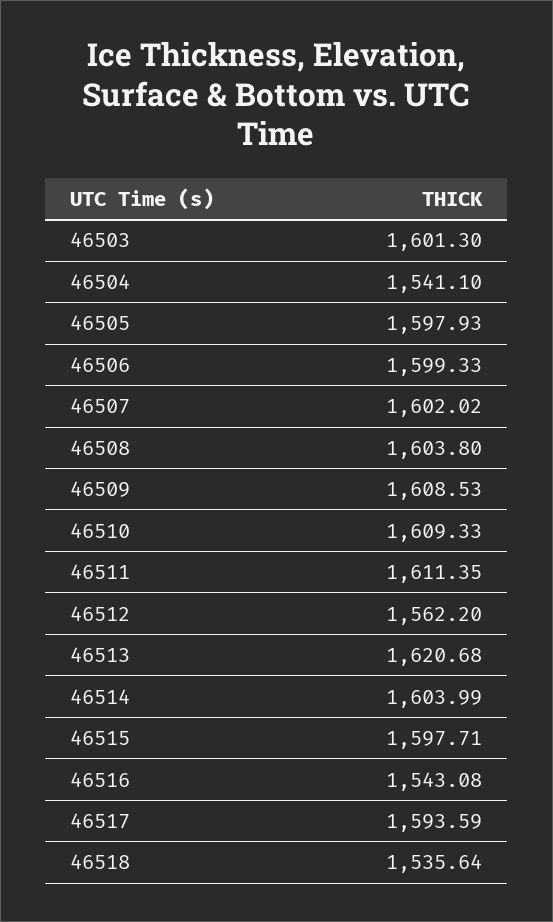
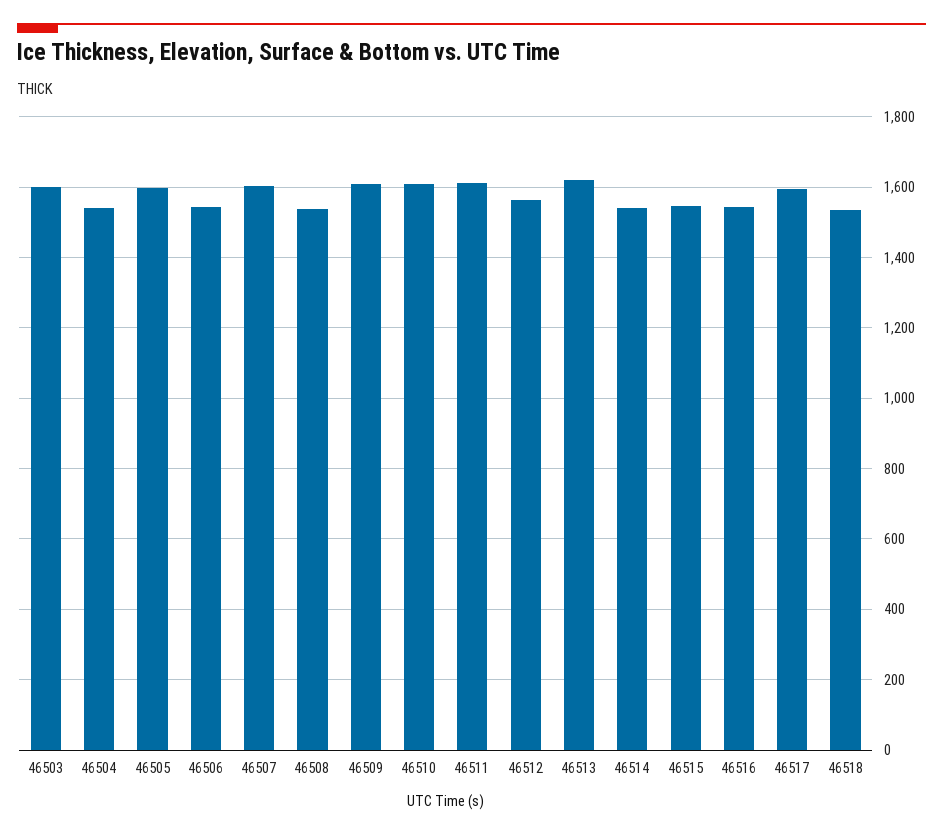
  {
    "46503": 1601.3,
    "46504": 1541.1,
    "46505": 1597.93,
-   "46506": 1599.33,
+   "46506": 1540,
    "46507": 1602.02,
-   "46508": 1603.8,
+   "46508": 1540,
    "46509": 1608.53,
    "46510": 1609.33,
    "46511": 1611.35,
    "46512": 1562.2,
    "46513": 1620.68,
-   "46514": 1603.99,
+   "46514": 1540,
-   "46515": 1597.71,
+   "46515": 1540,
    "46516": 1543.08,
    "46517": 1593.59,
    "46518": 1535.64
  }

